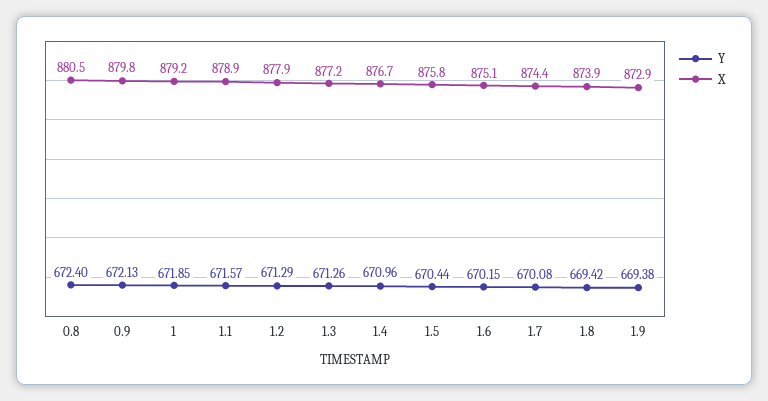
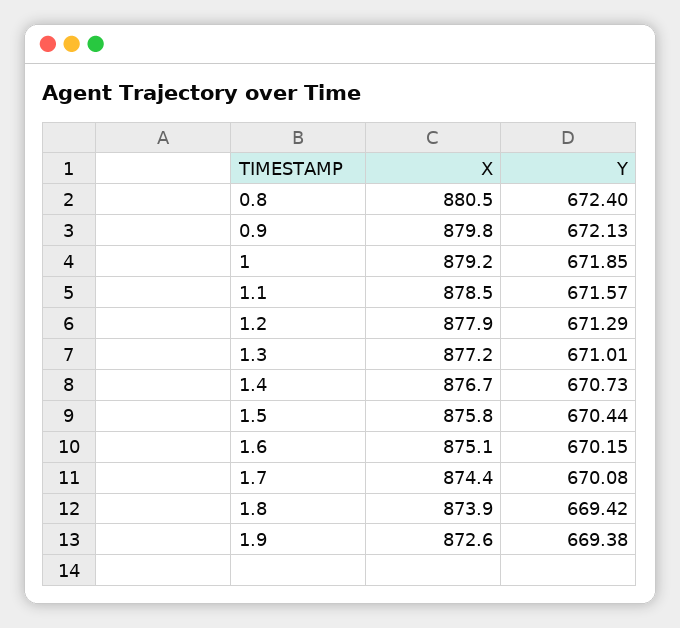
  {
    "Y": {
      "0.8": 672.4,
      "0.9": 672.13,
      "1": 671.85,
      "1.1": 671.57,
      "1.2": 671.29,
-     "1.3": 671.26,
+     "1.3": 671.01,
-     "1.4": 670.96,
+     "1.4": 670.73,
      "1.5": 670.44,
      "1.6": 670.15,
      "1.7": 670.08,
      "1.8": 669.42,
      "1.9": 669.38
    },
    "X": {
      "0.8": 880.5,
      "0.9": 879.8,
      "1": 879.2,
-     "1.1": 878.9,
+     "1.1": 878.5,
      "1.2": 877.9,
      "1.3": 877.2,
      "1.4": 876.7,
      "1.5": 875.8,
      "1.6": 875.1,
      "1.7": 874.4,
      "1.8": 873.9,
-     "1.9": 872.9
+     "1.9": 872.6
    }
  }

